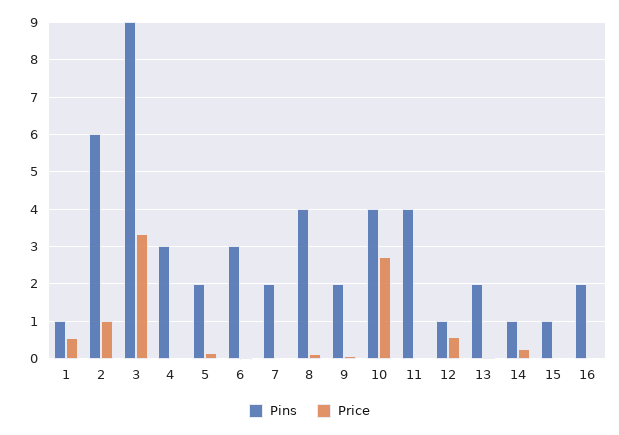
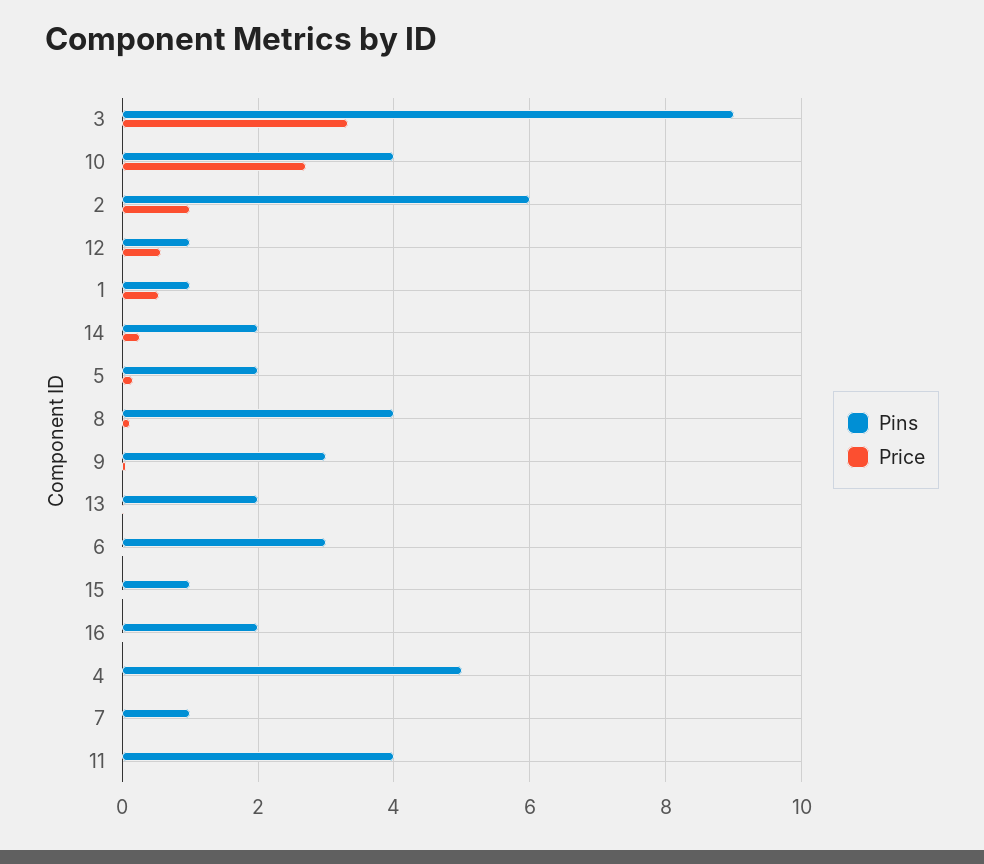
  {
    "Pins": {
      "1": 1,
      "2": 6,
      "3": 9,
-     "4": 3,
+     "4": 5,
      "5": 2,
      "6": 3,
-     "7": 2,
+     "7": 1,
      "8": 4,
-     "9": 2,
+     "9": 3,
      "10": 4,
      "11": 4,
      "12": 1,
      "13": 2,
-     "14": 1,
+     "14": 2,
      "15": 1,
      "16": 2
    },
    "Price": {
      "1": 0.6,
      "2": 1,
      "3": 3.4,
      "4": 0,
      "5": 0.2,
      "6": 0,
      "7": 0,
      "8": 0.2,
      "9": 0,
      "10": 2.8,
      "11": 0,
      "12": 0.6,
      "13": 0,
      "14": 0.2,
      "15": 0,
      "16": 0
    }
  }

